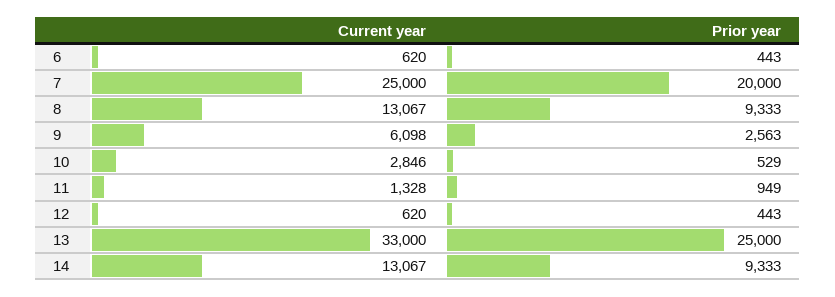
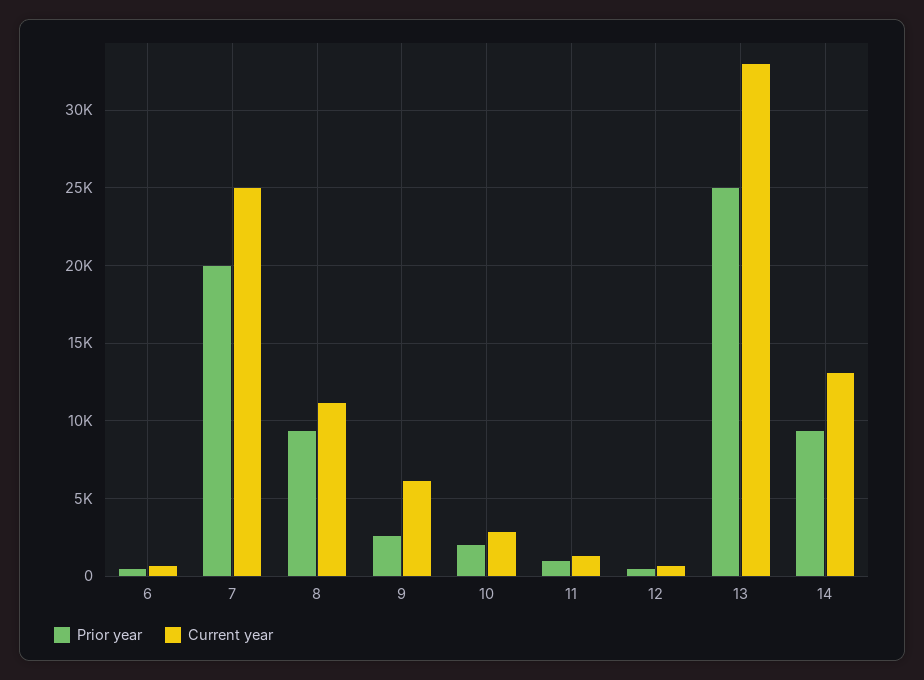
  {
    "Current year": {
      "6": 620,
      "7": 25000,
-     "8": 13067,
+     "8": 11000,
      "9": 6098,
      "10": 2846,
      "11": 1328,
      "12": 620,
      "13": 33000,
      "14": 13067
    },
    "Prior year": {
      "6": 443,
      "7": 20000,
      "8": 9333,
      "9": 2563,
-     "10": 529,
+     "10": 2000,
      "11": 949,
      "12": 443,
      "13": 25000,
      "14": 9333
    }
  }

